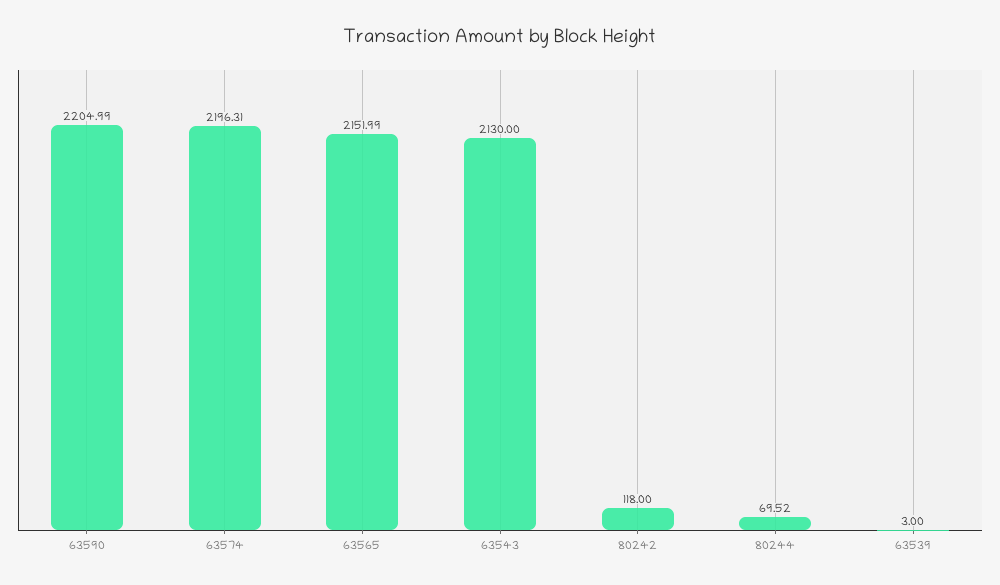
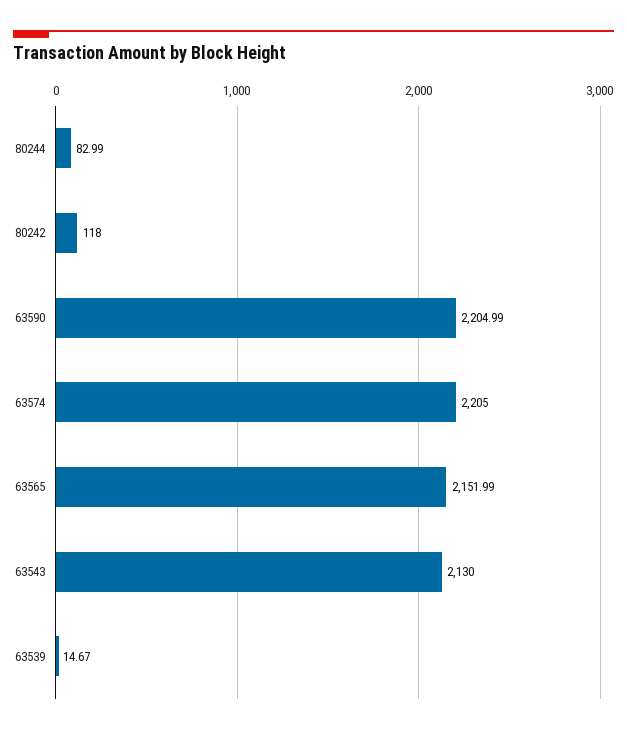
  {
    "63590": 2204.99,
-   "63574": 2196.31,
+   "63574": 2205,
    "63565": 2151.99,
    "63543": 2130,
    "80242": 118,
-   "80244": 69.52,
+   "80244": 82.99,
-   "63539": 3
+   "63539": 14.67
  }

